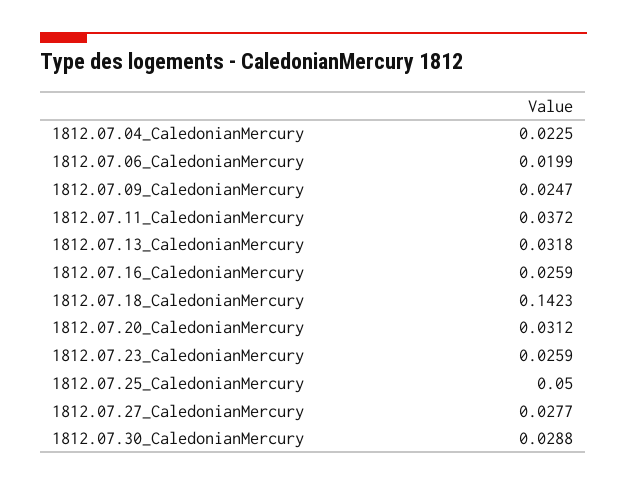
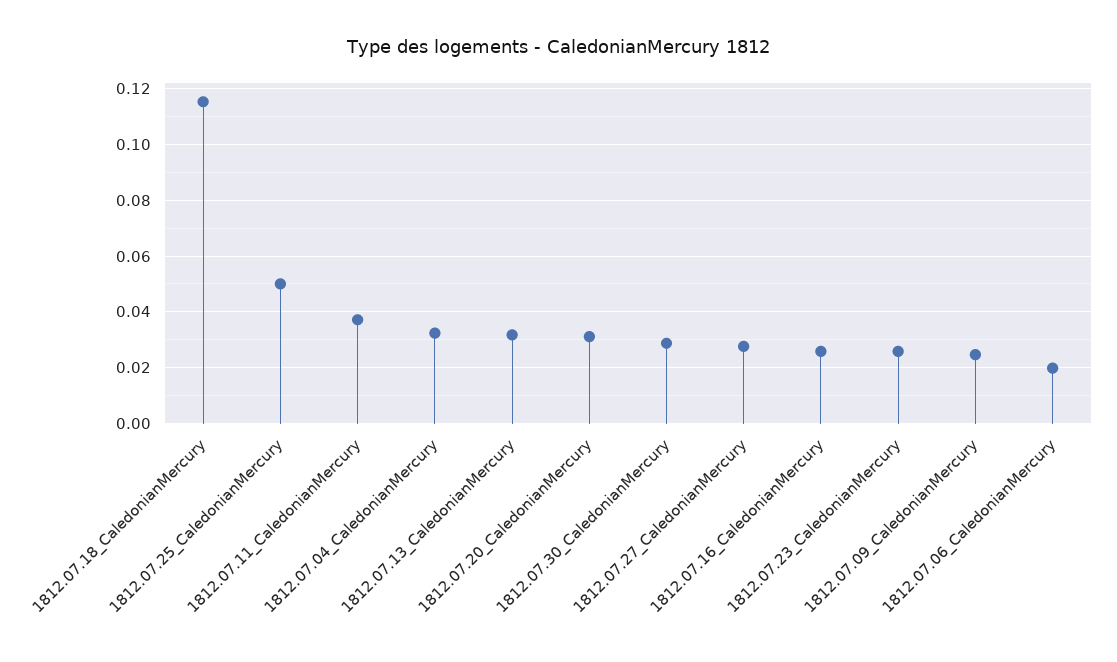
  {
-   "1812.07.04_CaledonianMercury": 0.0225,
+   "1812.07.04_CaledonianMercury": 0.0325,
    "1812.07.06_CaledonianMercury": 0.0199,
    "1812.07.09_CaledonianMercury": 0.0247,
    "1812.07.11_CaledonianMercury": 0.0372,
    "1812.07.13_CaledonianMercury": 0.0318,
    "1812.07.16_CaledonianMercury": 0.0259,
-   "1812.07.18_CaledonianMercury": 0.1423,
+   "1812.07.18_CaledonianMercury": 0.115,
    "1812.07.20_CaledonianMercury": 0.0312,
    "1812.07.23_CaledonianMercury": 0.0259,
    "1812.07.25_CaledonianMercury": 0.05,
    "1812.07.27_CaledonianMercury": 0.0277,
    "1812.07.30_CaledonianMercury": 0.0288
  }

